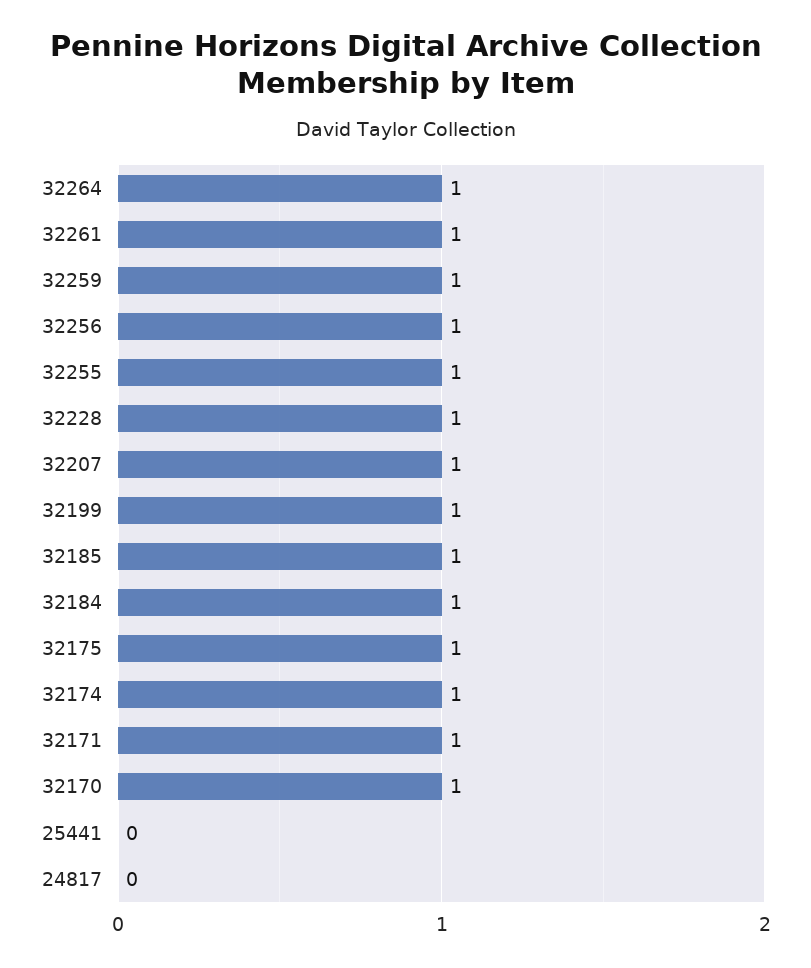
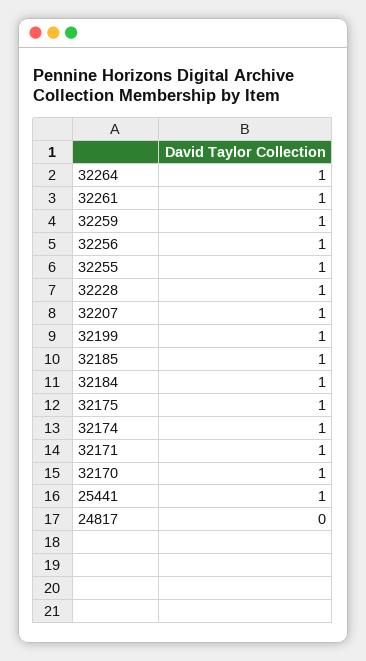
  {
    "32264": 1,
    "32261": 1,
    "32259": 1,
    "32256": 1,
    "32255": 1,
    "32228": 1,
    "32207": 1,
    "32199": 1,
    "32185": 1,
    "32184": 1,
    "32175": 1,
    "32174": 1,
    "32171": 1,
    "32170": 1,
-   "25441": 0,
+   "25441": 1,
    "24817": 0
  }

